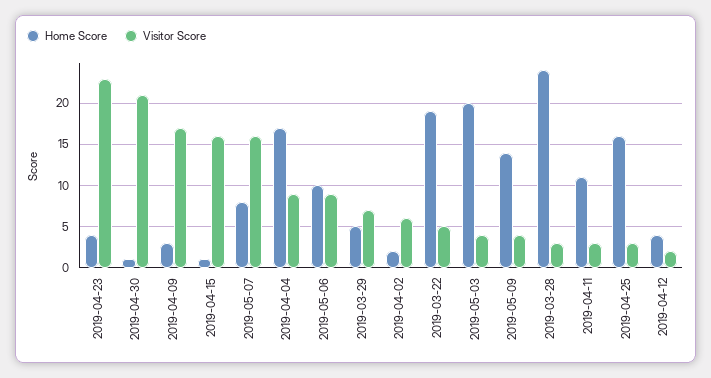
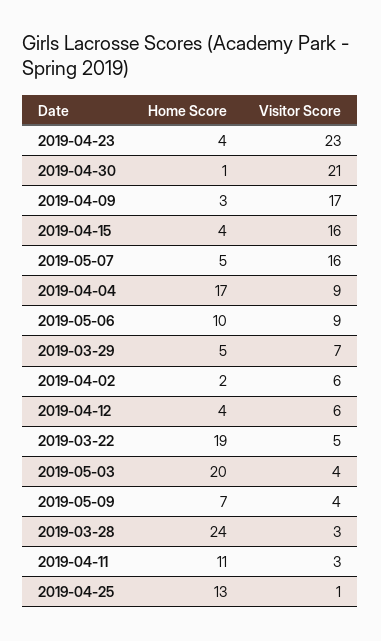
  {
    "Home Score": {
      "2019-04-23": 4,
      "2019-04-30": 1,
      "2019-04-09": 3,
-     "2019-04-15": 1,
+     "2019-04-15": 4,
-     "2019-05-07": 8,
+     "2019-05-07": 5,
      "2019-04-04": 17,
      "2019-05-06": 10,
      "2019-03-29": 5,
      "2019-04-02": 2,
      "2019-03-22": 19,
      "2019-05-03": 20,
-     "2019-05-09": 14,
+     "2019-05-09": 7,
      "2019-03-28": 24,
      "2019-04-11": 11,
-     "2019-04-25": 16,
+     "2019-04-25": 13,
      "2019-04-12": 4
    },
    "Visitor Score": {
      "2019-04-23": 23,
      "2019-04-30": 21,
      "2019-04-09": 17,
      "2019-04-15": 16,
      "2019-05-07": 16,
      "2019-04-04": 9,
      "2019-05-06": 9,
      "2019-03-29": 7,
      "2019-04-02": 6,
      "2019-03-22": 5,
      "2019-05-03": 4,
      "2019-05-09": 4,
      "2019-03-28": 3,
      "2019-04-11": 3,
-     "2019-04-25": 3,
+     "2019-04-25": 1,
-     "2019-04-12": 2
+     "2019-04-12": 6
    }
  }

